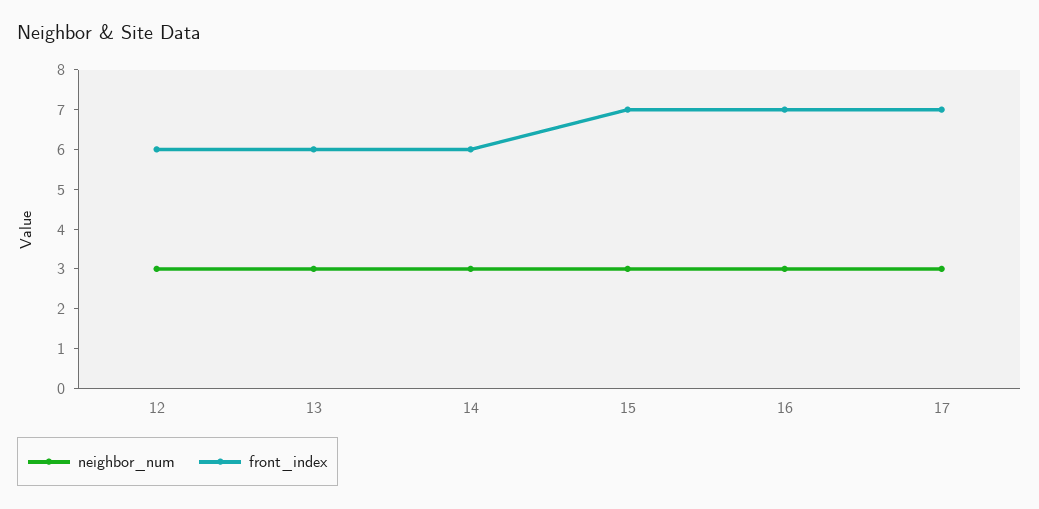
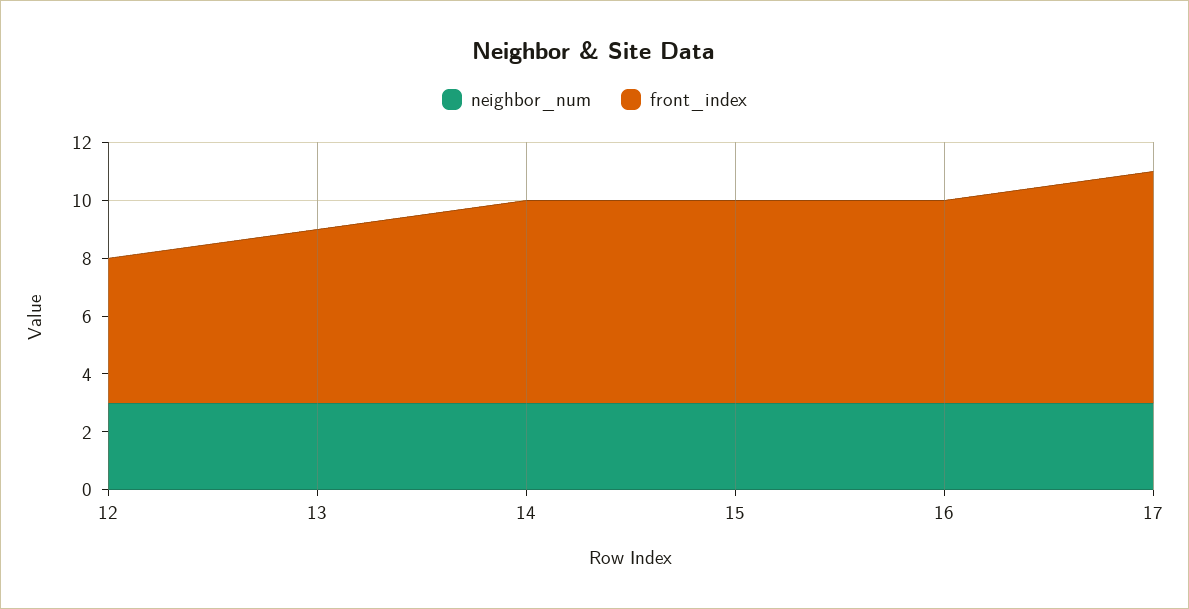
  {
    "neighbor_num": {
      "12": 3,
      "13": 3,
      "14": 3,
      "15": 3,
      "16": 3,
      "17": 3
    },
    "front_index": {
-     "12": 6,
+     "12": 5,
      "13": 6,
-     "14": 6,
+     "14": 7,
      "15": 7,
      "16": 7,
-     "17": 7
+     "17": 8
    }
  }

